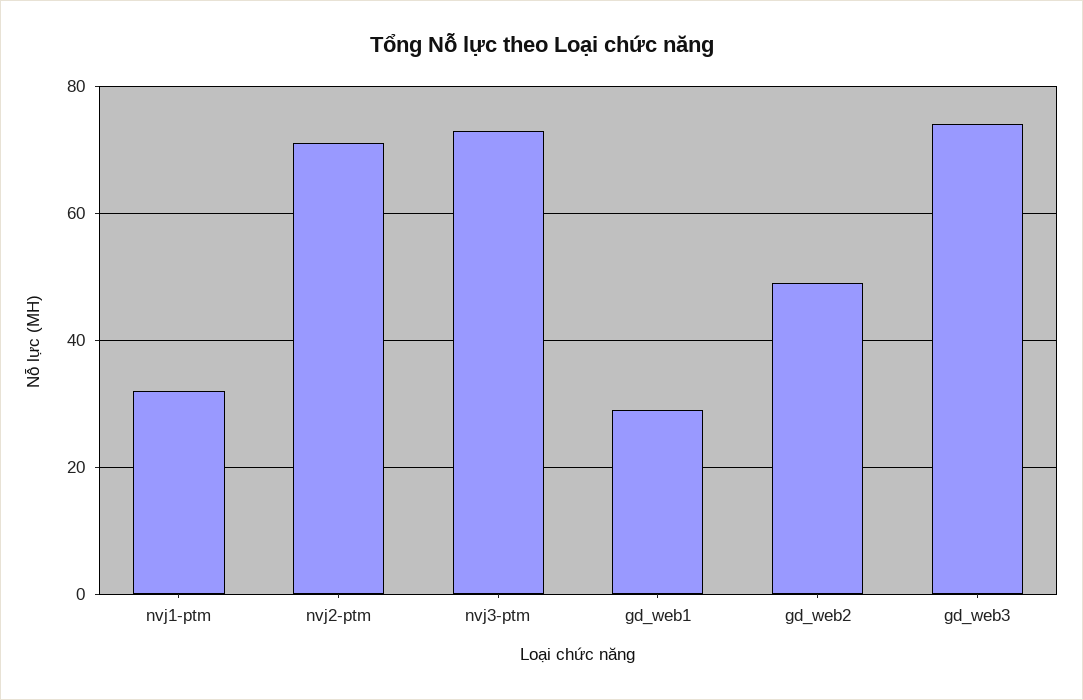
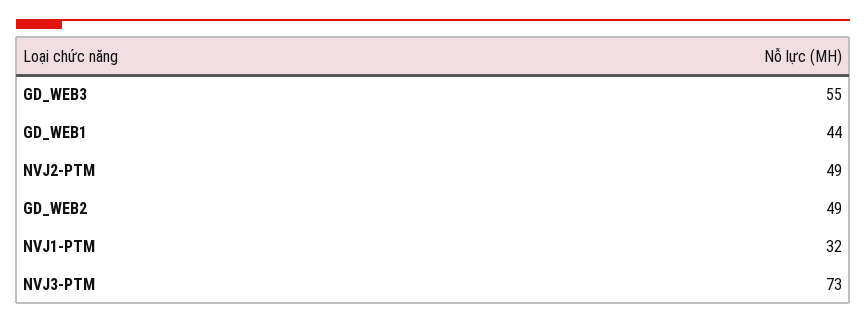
  {
    "nvj1-ptm": 32,
-   "nvj2-ptm": 70,
+   "nvj2-ptm": 49,
    "nvj3-ptm": 73,
-   "gd_web1": 30,
+   "gd_web1": 44,
    "gd_web2": 49,
-   "gd_web3": 75
+   "gd_web3": 55
  }

